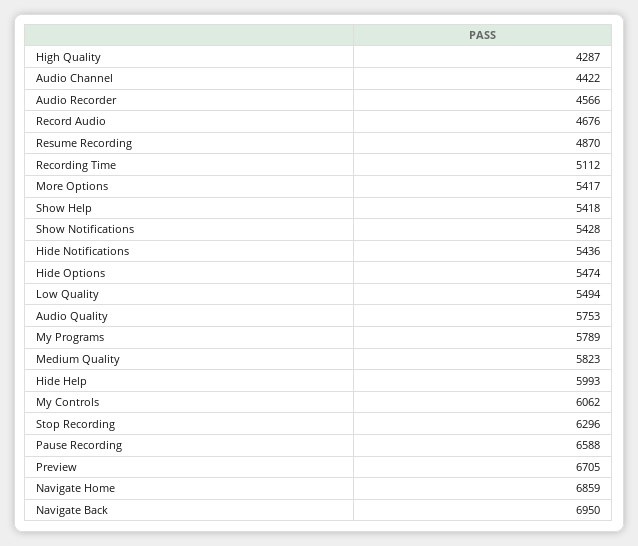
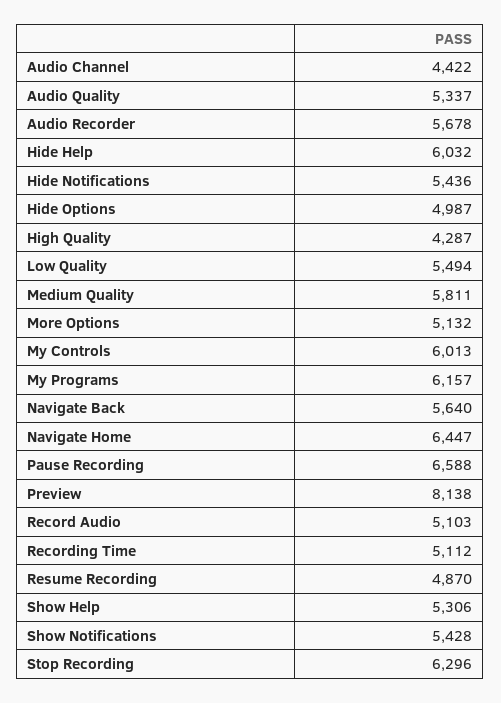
  {
    "High Quality": 4287,
    "Audio Channel": 4422,
-   "Audio Recorder": 4566,
+   "Audio Recorder": 5678,
-   "Record Audio": 4676,
+   "Record Audio": 5103,
    "Resume Recording": 4870,
    "Recording Time": 5112,
-   "More Options": 5417,
+   "More Options": 5132,
-   "Show Help": 5418,
+   "Show Help": 5306,
    "Show Notifications": 5428,
    "Hide Notifications": 5436,
-   "Hide Options": 5474,
+   "Hide Options": 4987,
    "Low Quality": 5494,
-   "Audio Quality": 5753,
+   "Audio Quality": 5337,
-   "My Programs": 5789,
+   "My Programs": 6157,
-   "Medium Quality": 5823,
+   "Medium Quality": 5811,
-   "Hide Help": 5993,
+   "Hide Help": 6032,
-   "My Controls": 6062,
+   "My Controls": 6013,
    "Stop Recording": 6296,
    "Pause Recording": 6588,
-   "Preview": 6705,
+   "Preview": 8138,
-   "Navigate Home": 6859,
+   "Navigate Home": 6447,
-   "Navigate Back": 6950
+   "Navigate Back": 5640
  }

